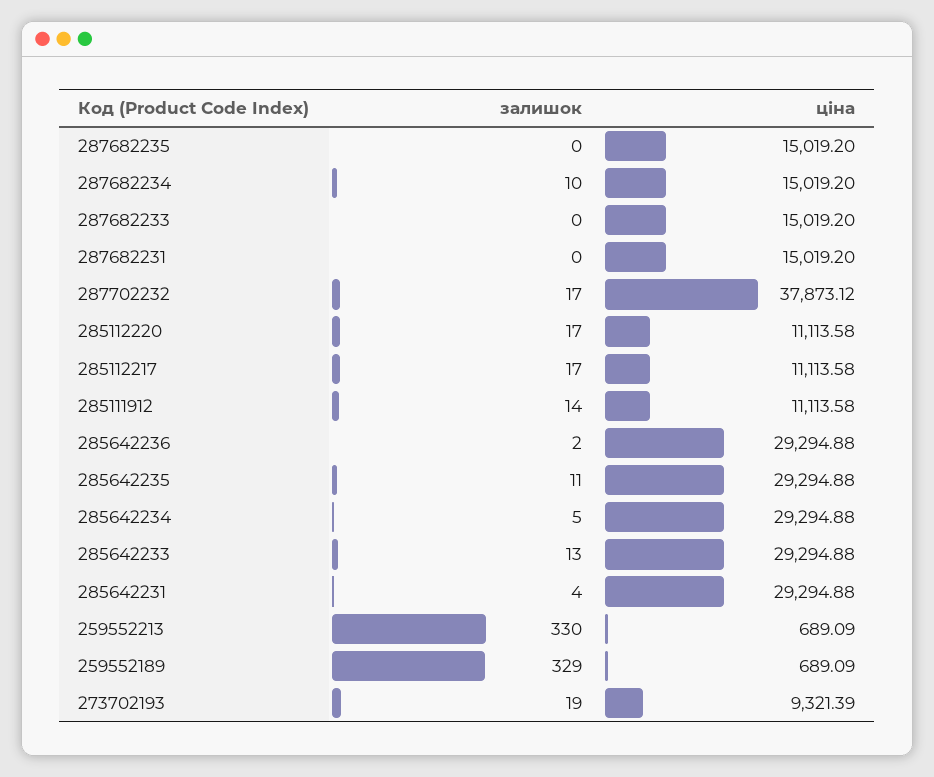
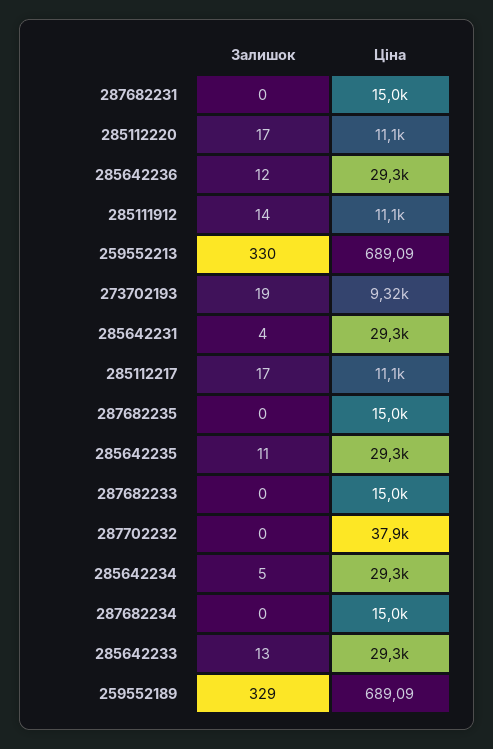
  {
    "залишок": {
      "287682235": 0,
-     "287682234": 10,
+     "287682234": 0,
      "287682233": 0,
      "287682231": 0,
-     "287702232": 17,
+     "287702232": 0,
      "285112220": 17,
      "285112217": 17,
      "285111912": 14,
-     "285642236": 2,
+     "285642236": 12,
      "285642235": 11,
      "285642234": 5,
      "285642233": 13,
      "285642231": 4,
      "259552213": 330,
      "259552189": 329,
      "273702193": 19
    },
    "ціна": {
      "287682235": 15019.2,
      "287682234": 15019.2,
      "287682233": 15019.2,
      "287682231": 15019.2,
      "287702232": 37873.12,
      "285112220": 11113.58,
      "285112217": 11113.58,
      "285111912": 11113.58,
      "285642236": 29294.88,
      "285642235": 29294.88,
      "285642234": 29294.88,
      "285642233": 29294.88,
      "285642231": 29294.88,
      "259552213": 689.09,
      "259552189": 689.09,
      "273702193": 9321.39
    }
  }

